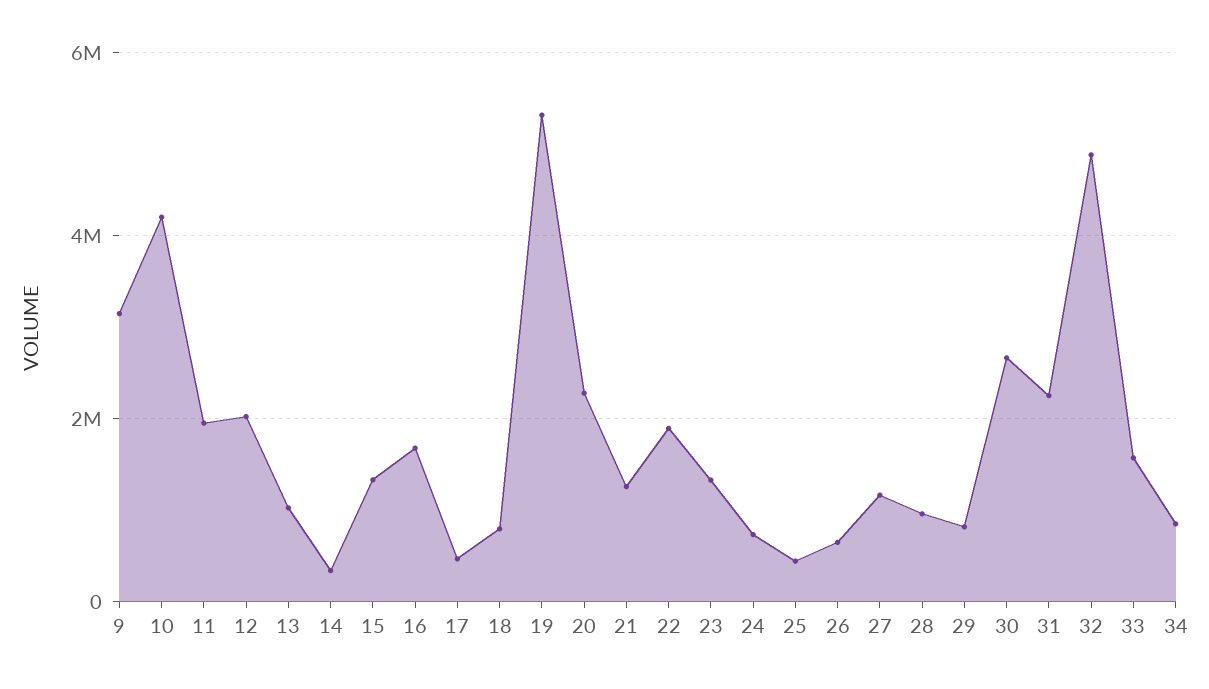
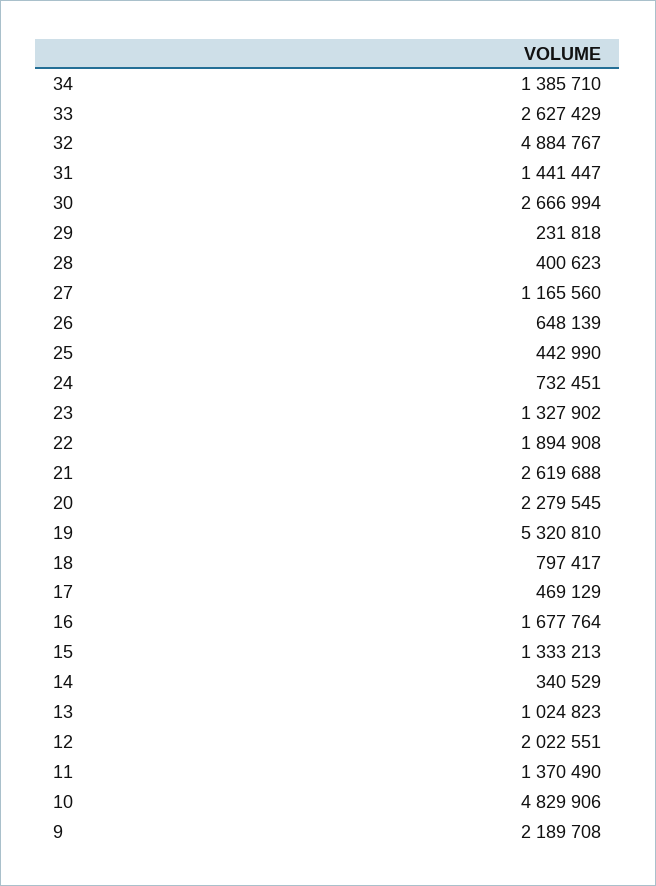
  {
-   "9": 3200000,
+   "9": 2189708,
-   "10": 4200000,
+   "10": 4829906,
-   "11": 2000000,
+   "11": 1370490,
    "12": 2022551,
    "13": 1024823,
    "14": 340529,
    "15": 1333213,
    "16": 1677764,
    "17": 469129,
    "18": 797417,
    "19": 5320810,
    "20": 2279545,
-   "21": 1200000,
+   "21": 2619688,
    "22": 1894908,
    "23": 1327902,
    "24": 732451,
    "25": 442990,
    "26": 648139,
    "27": 1165560,
-   "28": 1000000,
+   "28": 400623,
-   "29": 800000,
+   "29": 231818,
    "30": 2666994,
-   "31": 2200000,
+   "31": 1441447,
    "32": 4884767,
-   "33": 1600000,
+   "33": 2627429,
-   "34": 800000
+   "34": 1385710
  }

